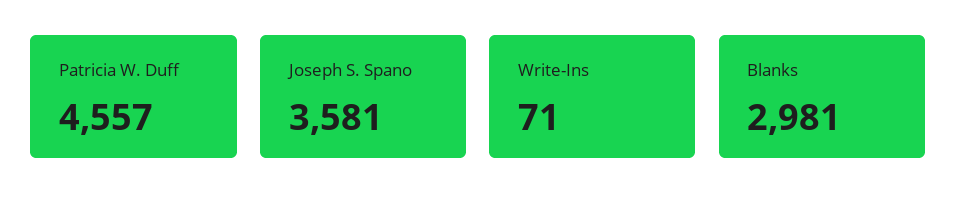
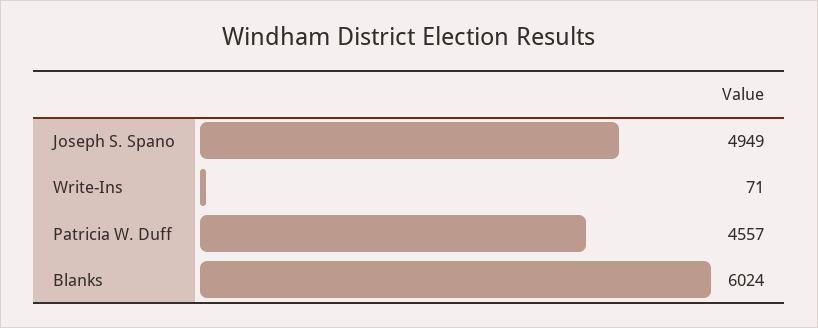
  {
    "Patricia W. Duff": 4557,
-   "Joseph S. Spano": 3581,
+   "Joseph S. Spano": 4949,
    "Write-Ins": 71,
-   "Blanks": 2981
+   "Blanks": 6024
  }

